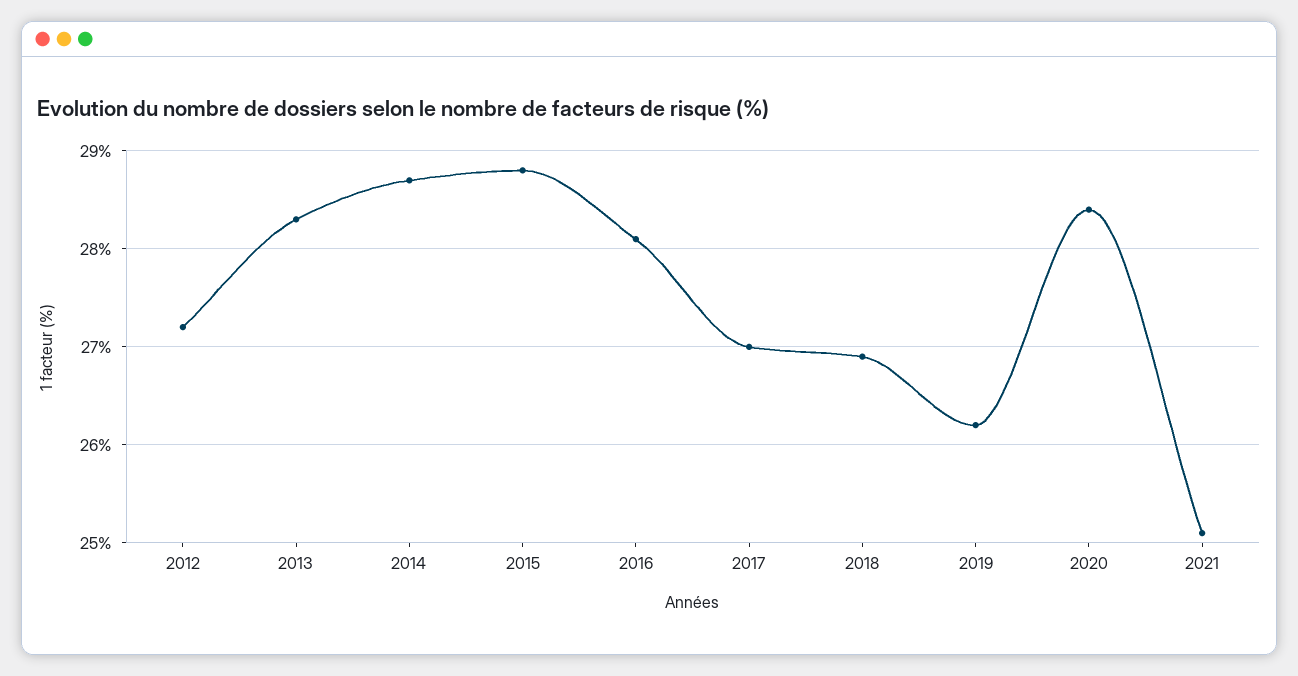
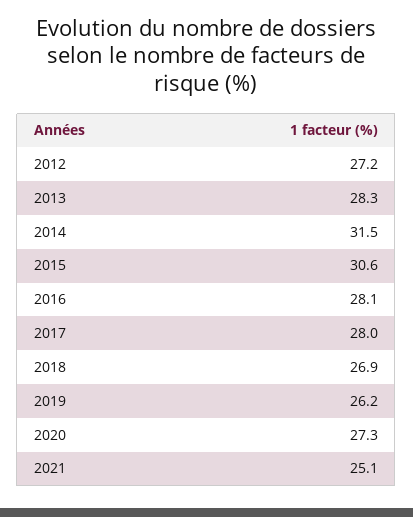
  {
    "2012": 27.2,
    "2013": 28.3,
-   "2014": 28.7,
+   "2014": 31.5,
-   "2015": 28.8,
+   "2015": 30.6,
    "2016": 28.1,
-   "2017": 27,
+   "2017": 28,
    "2018": 26.9,
    "2019": 26.2,
-   "2020": 28.4,
+   "2020": 27.3,
    "2021": 25.1
  }

